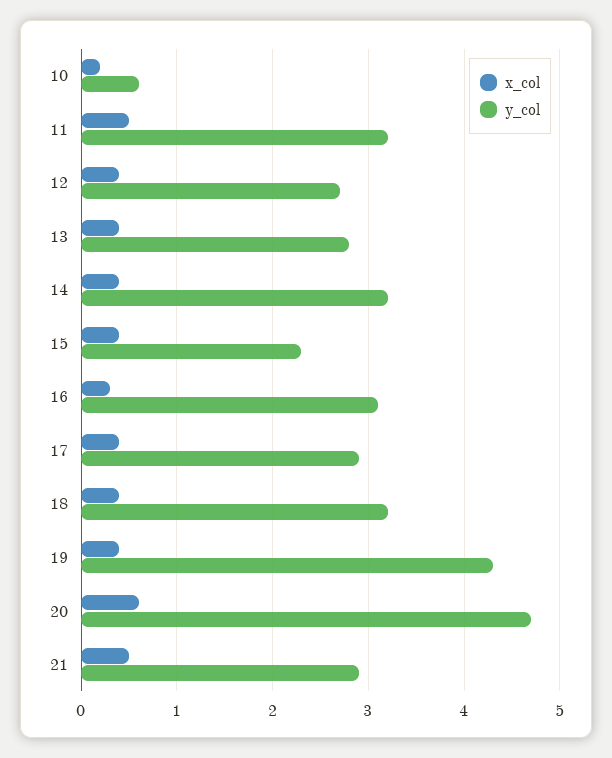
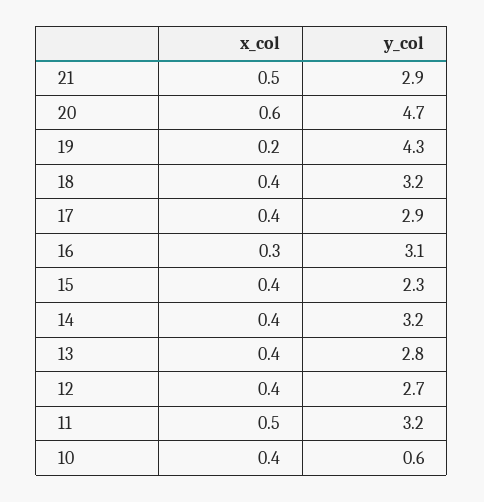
  {
    "x_col": {
-     "10": 0.2,
+     "10": 0.4,
      "11": 0.5,
      "12": 0.4,
      "13": 0.4,
      "14": 0.4,
      "15": 0.4,
      "16": 0.3,
      "17": 0.4,
      "18": 0.4,
-     "19": 0.4,
+     "19": 0.2,
      "20": 0.6,
      "21": 0.5
    },
    "y_col": {
      "10": 0.6,
      "11": 3.2,
      "12": 2.7,
      "13": 2.8,
      "14": 3.2,
      "15": 2.3,
      "16": 3.1,
      "17": 2.9,
      "18": 3.2,
      "19": 4.3,
      "20": 4.7,
      "21": 2.9
    }
  }

